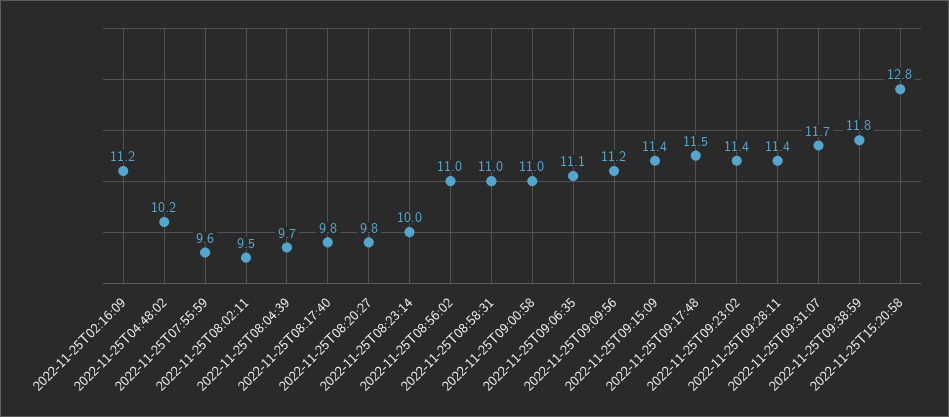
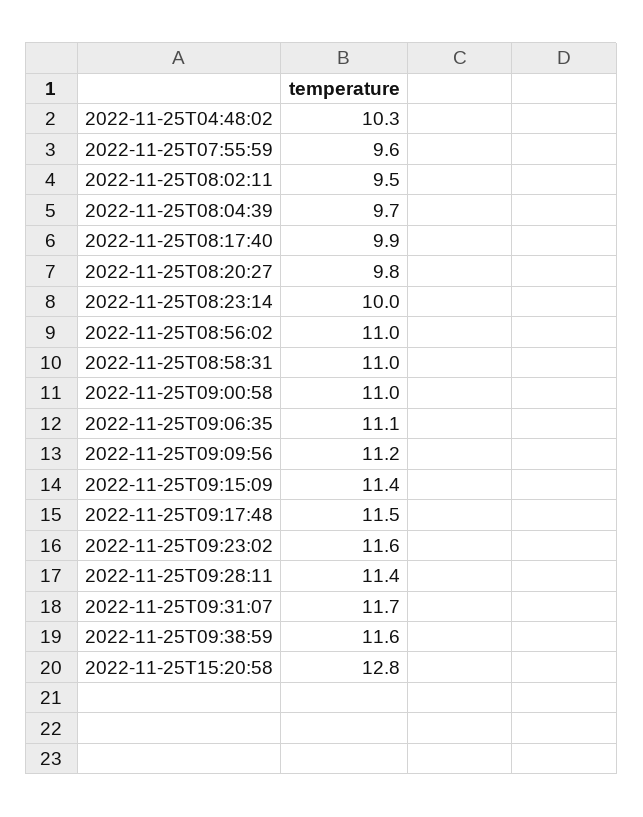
  {
-   "2022-11-25T02:16:09": 11.2,
-   "2022-11-25T04:48:02": 10.2,
+   "2022-11-25T04:48:02": 10.3,
    "2022-11-25T07:55:59": 9.6,
    "2022-11-25T08:02:11": 9.5,
    "2022-11-25T08:04:39": 9.7,
-   "2022-11-25T08:17:40": 9.8,
+   "2022-11-25T08:17:40": 9.9,
    "2022-11-25T08:20:27": 9.8,
    "2022-11-25T08:23:14": 10,
    "2022-11-25T08:56:02": 11,
    "2022-11-25T08:58:31": 11,
    "2022-11-25T09:00:58": 11,
    "2022-11-25T09:06:35": 11.1,
    "2022-11-25T09:09:56": 11.2,
    "2022-11-25T09:15:09": 11.4,
    "2022-11-25T09:17:48": 11.5,
-   "2022-11-25T09:23:02": 11.4,
+   "2022-11-25T09:23:02": 11.6,
    "2022-11-25T09:28:11": 11.4,
    "2022-11-25T09:31:07": 11.7,
-   "2022-11-25T09:38:59": 11.8,
+   "2022-11-25T09:38:59": 11.6,
    "2022-11-25T15:20:58": 12.8
  }

